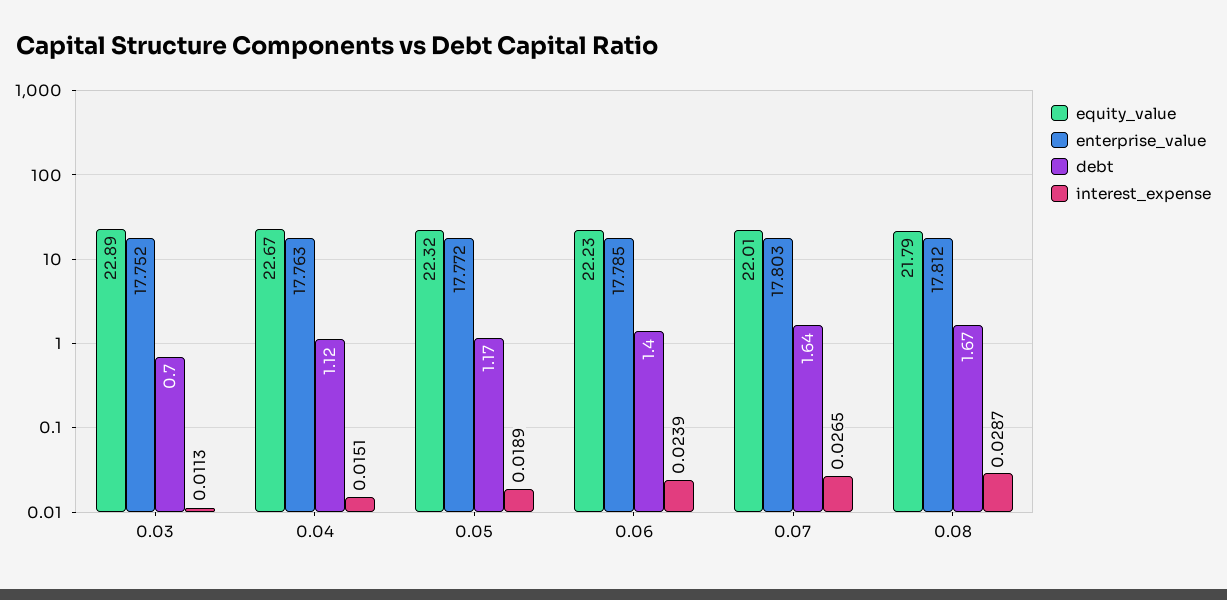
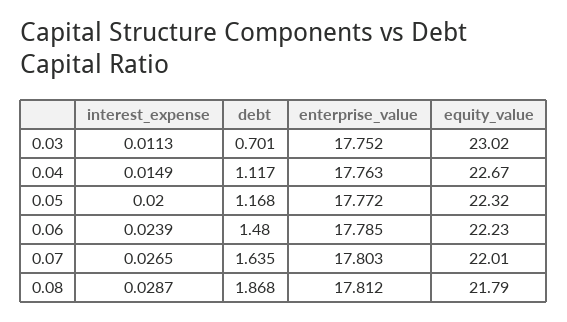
  {
    "equity_value": {
-     "0.03": 22.89,
+     "0.03": 23.02,
      "0.04": 22.67,
      "0.05": 22.32,
      "0.06": 22.23,
      "0.07": 22.01,
      "0.08": 21.79
    },
    "enterprise_value": {
      "0.03": 17.752,
      "0.04": 17.763,
      "0.05": 17.772,
      "0.06": 17.785,
      "0.07": 17.803,
      "0.08": 17.812
    },
    "debt": {
      "0.03": 0.701,
      "0.04": 1.117,
      "0.05": 1.168,
-     "0.06": 1.4,
+     "0.06": 1.48,
      "0.07": 1.635,
-     "0.08": 1.67
+     "0.08": 1.868
    },
    "interest_expense": {
      "0.03": 0.0113,
-     "0.04": 0.0151,
+     "0.04": 0.0149,
-     "0.05": 0.0189,
+     "0.05": 0.02,
      "0.06": 0.0239,
      "0.07": 0.0265,
      "0.08": 0.0287
    }
  }

